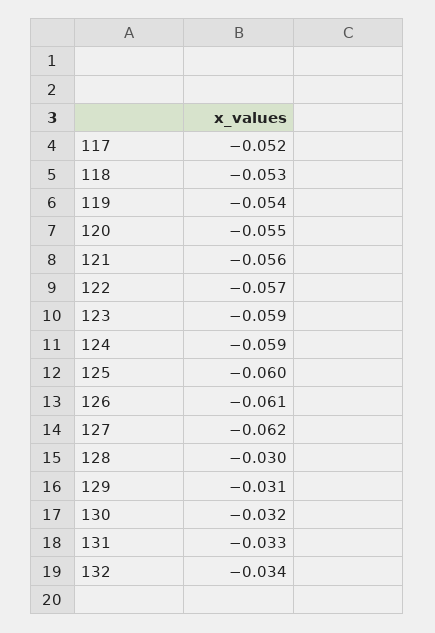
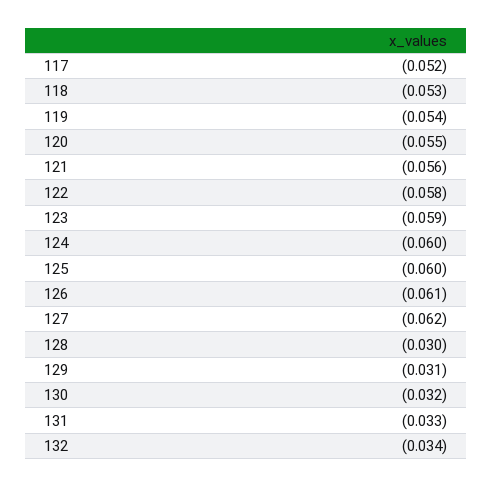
  {
    "117": -0.052,
    "118": -0.053,
    "119": -0.054,
    "120": -0.055,
    "121": -0.056,
-   "122": -0.057,
+   "122": -0.058,
    "123": -0.059,
-   "124": -0.059,
+   "124": -0.06,
    "125": -0.06,
    "126": -0.061,
    "127": -0.062,
    "128": -0.03,
    "129": -0.031,
    "130": -0.032,
    "131": -0.033,
    "132": -0.034
  }

